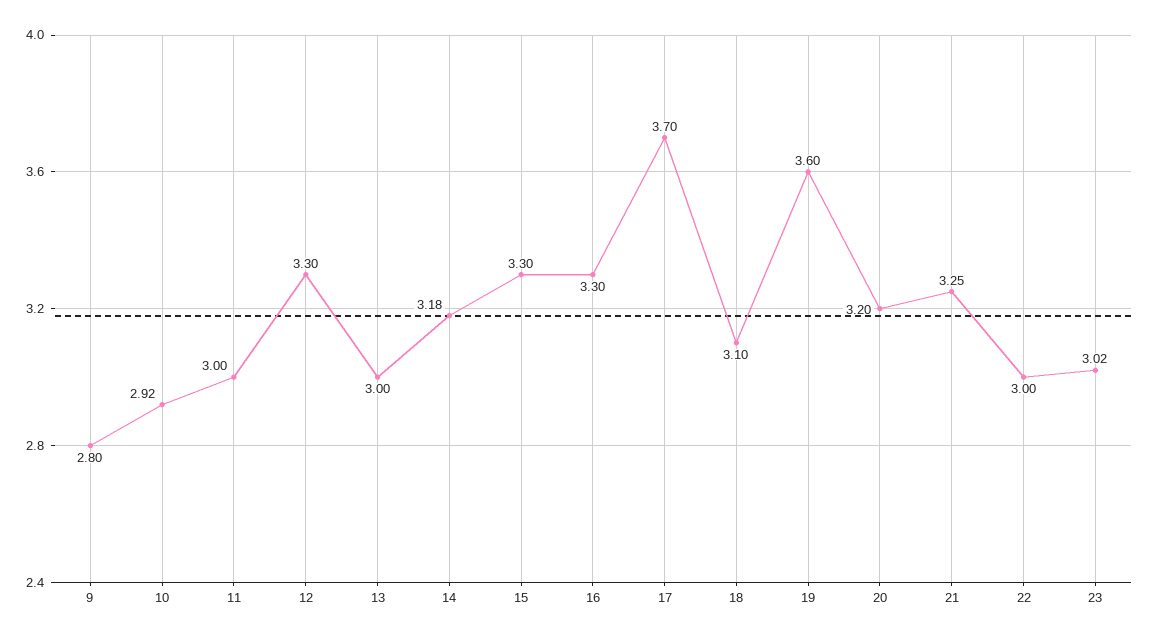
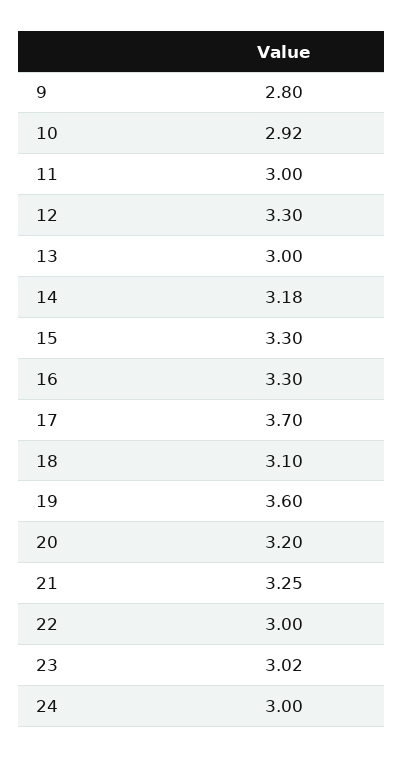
  {
    "9": 2.8,
    "10": 2.92,
    "11": 3,
    "12": 3.3,
    "13": 3,
    "14": 3.18,
    "15": 3.3,
    "16": 3.3,
    "17": 3.7,
    "18": 3.1,
    "19": 3.6,
    "20": 3.2,
    "21": 3.25,
    "22": 3,
-   "23": 3.02
+   "23": 3.02,
+   "24": 3
  }

